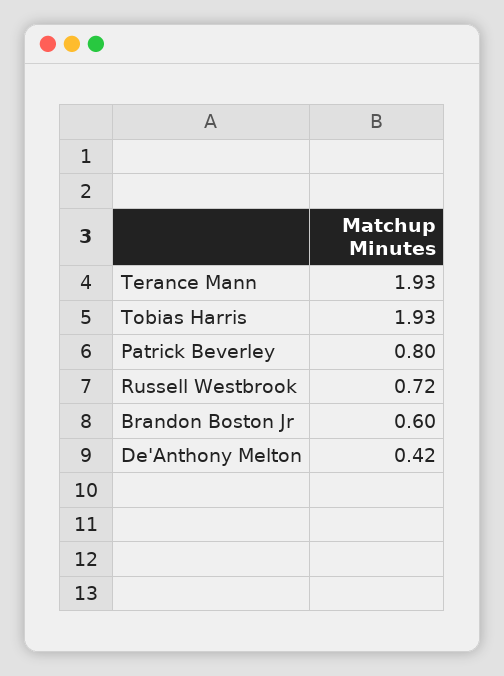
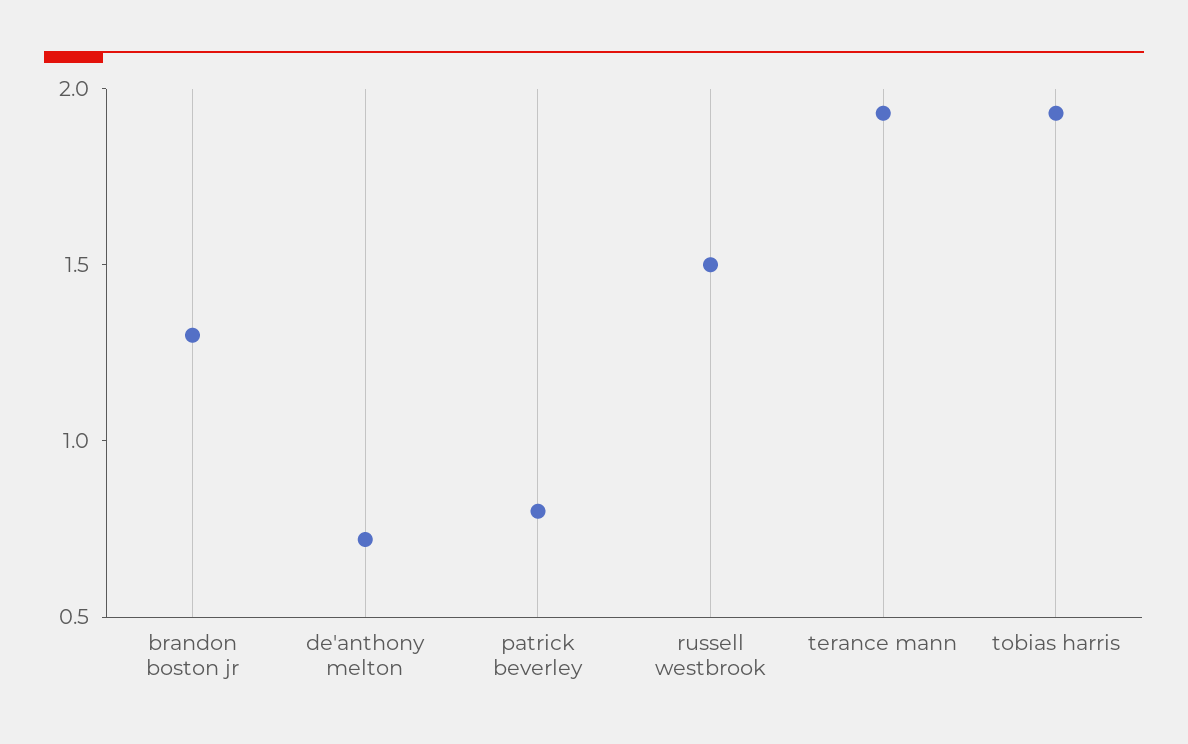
  {
    "Terance Mann": 1.93,
    "Tobias Harris": 1.93,
    "Patrick Beverley": 0.8,
-   "Russell Westbrook": 0.72,
+   "Russell Westbrook": 1.5,
-   "Brandon Boston Jr": 0.6,
+   "Brandon Boston Jr": 1.3,
-   "De'Anthony Melton": 0.42
+   "De'Anthony Melton": 0.7
  }

